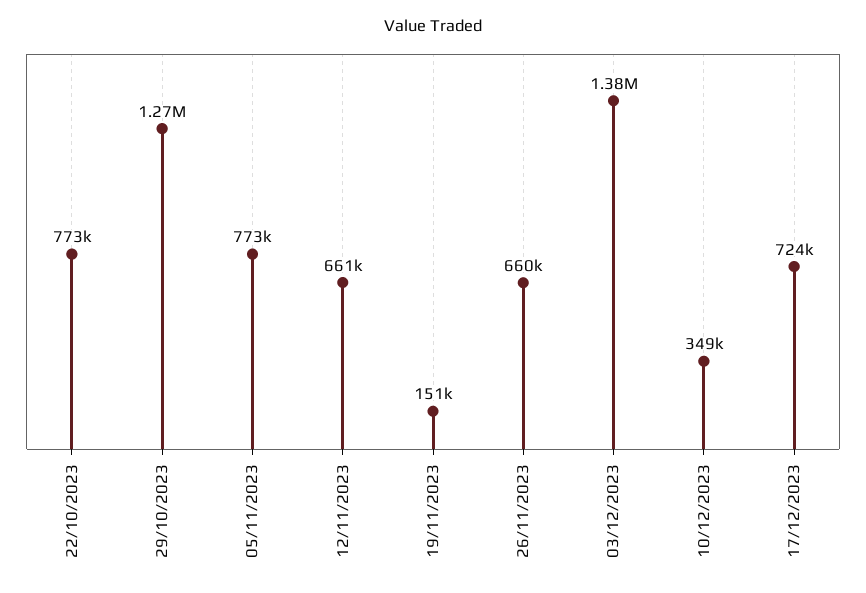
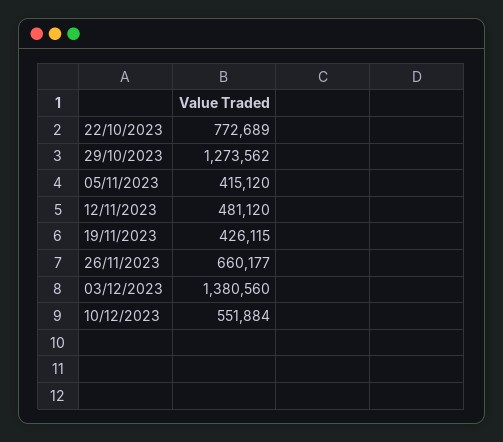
  {
    "22/10/2023": 772689,
    "29/10/2023": 1273562,
-   "05/11/2023": 773000,
+   "05/11/2023": 415120,
-   "12/11/2023": 661000,
+   "12/11/2023": 481120,
-   "19/11/2023": 151000,
+   "19/11/2023": 426115,
    "26/11/2023": 660177,
    "03/12/2023": 1380560,
-   "10/12/2023": 349000,
+   "10/12/2023": 551884
-   "17/12/2023": 724000
  }

